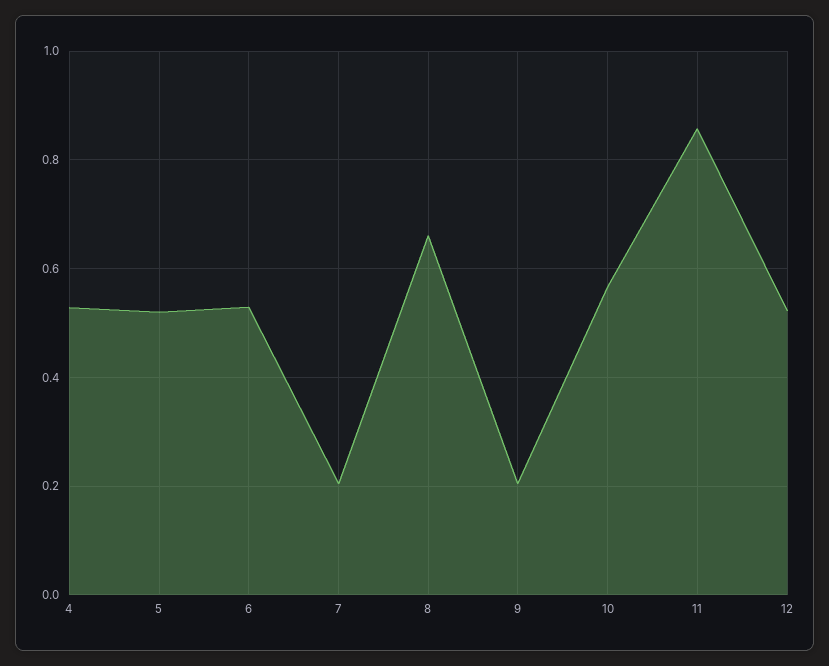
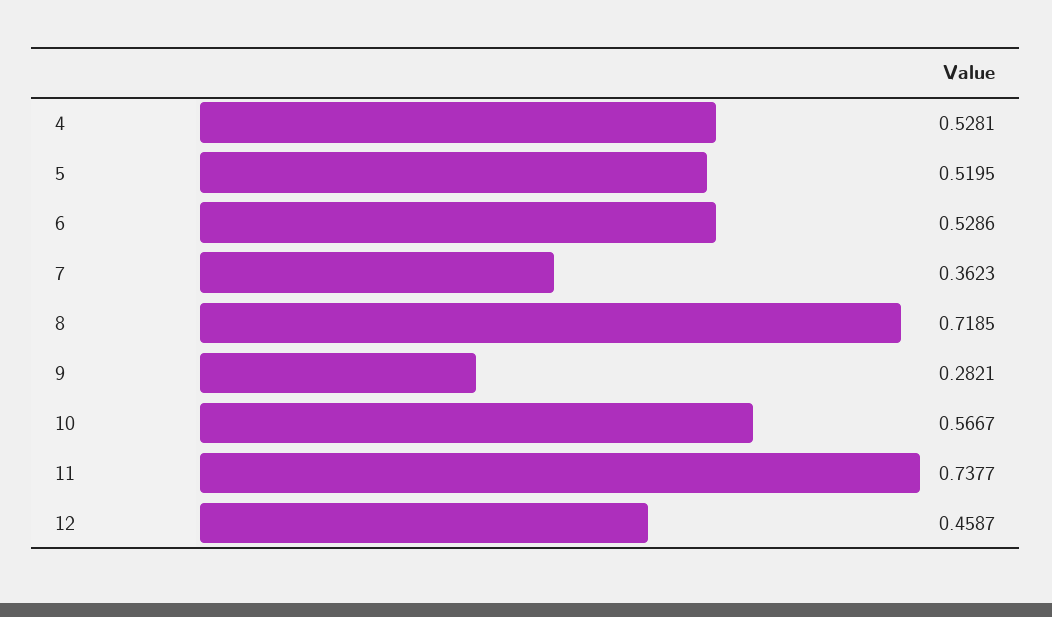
  {
    "4": 0.5281,
    "5": 0.5195,
    "6": 0.5286,
-   "7": 0.2,
+   "7": 0.3623,
-   "8": 0.66,
+   "8": 0.7185,
-   "9": 0.2,
+   "9": 0.2821,
    "10": 0.5667,
-   "11": 0.86,
+   "11": 0.7377,
-   "12": 0.52
+   "12": 0.4587
  }

